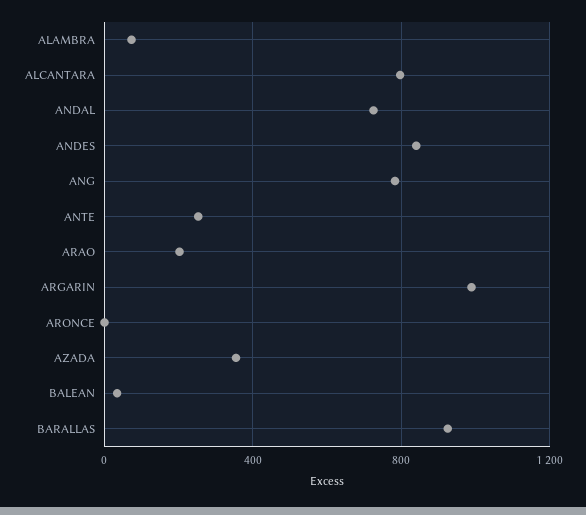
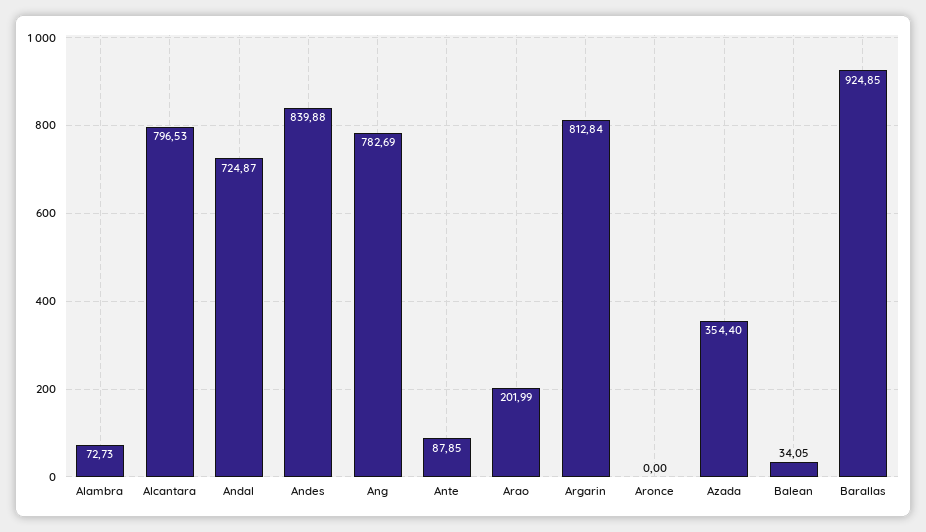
  {
    "ALAMBRA": 72.73,
    "ALCANTARA": 796.53,
    "ANDAL": 724.87,
    "ANDES": 839.88,
    "ANG": 782.69,
-   "ANTE": 250,
+   "ANTE": 87.85,
    "ARAO": 201.99,
-   "ARGARIN": 1000,
+   "ARGARIN": 812.84,
    "ARONCE": 0,
    "AZADA": 354.4,
    "BALEAN": 34.05,
    "BARALLAS": 924.85
  }

